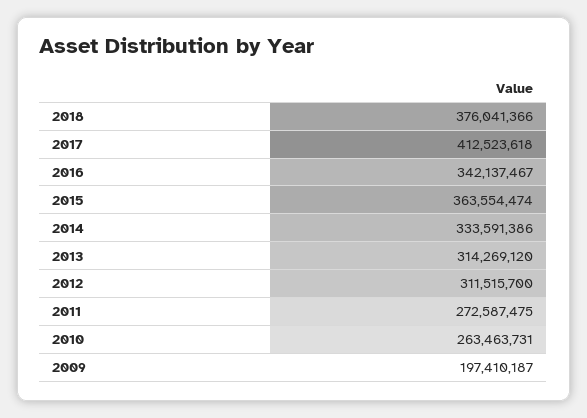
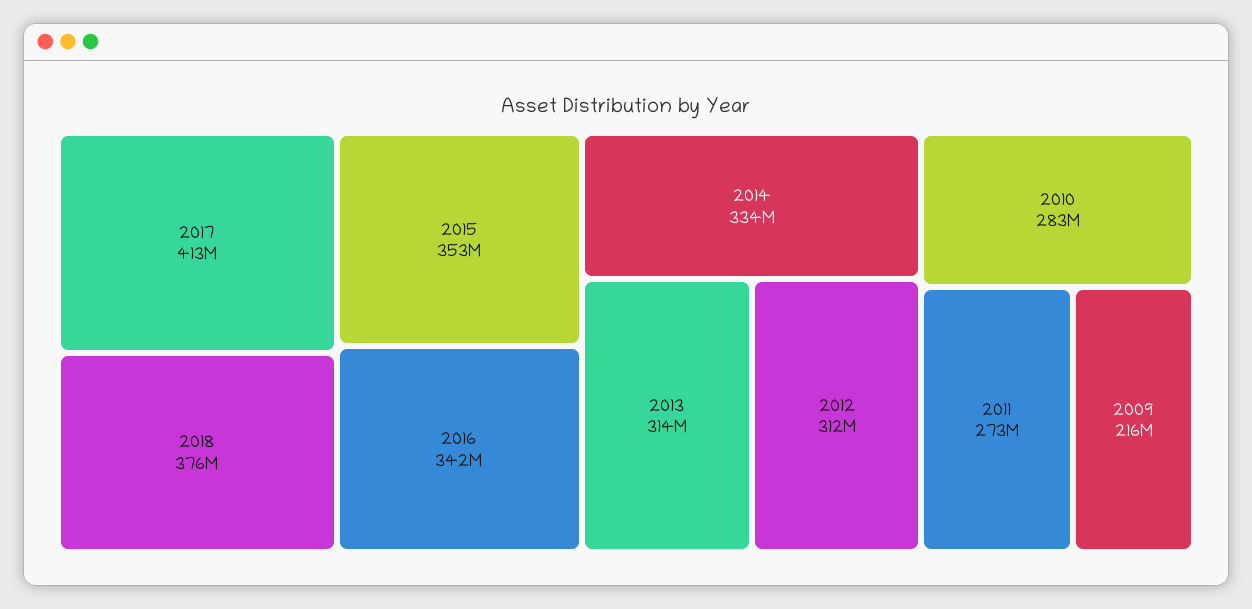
  {
    "2018": 376041366,
    "2017": 412523618,
    "2016": 342137467,
-   "2015": 363554474,
+   "2015": 353000000,
    "2014": 333591386,
    "2013": 314269120,
    "2012": 311515700,
    "2011": 272587475,
-   "2010": 263463731,
+   "2010": 283000000,
-   "2009": 197410187
+   "2009": 216000000
  }

